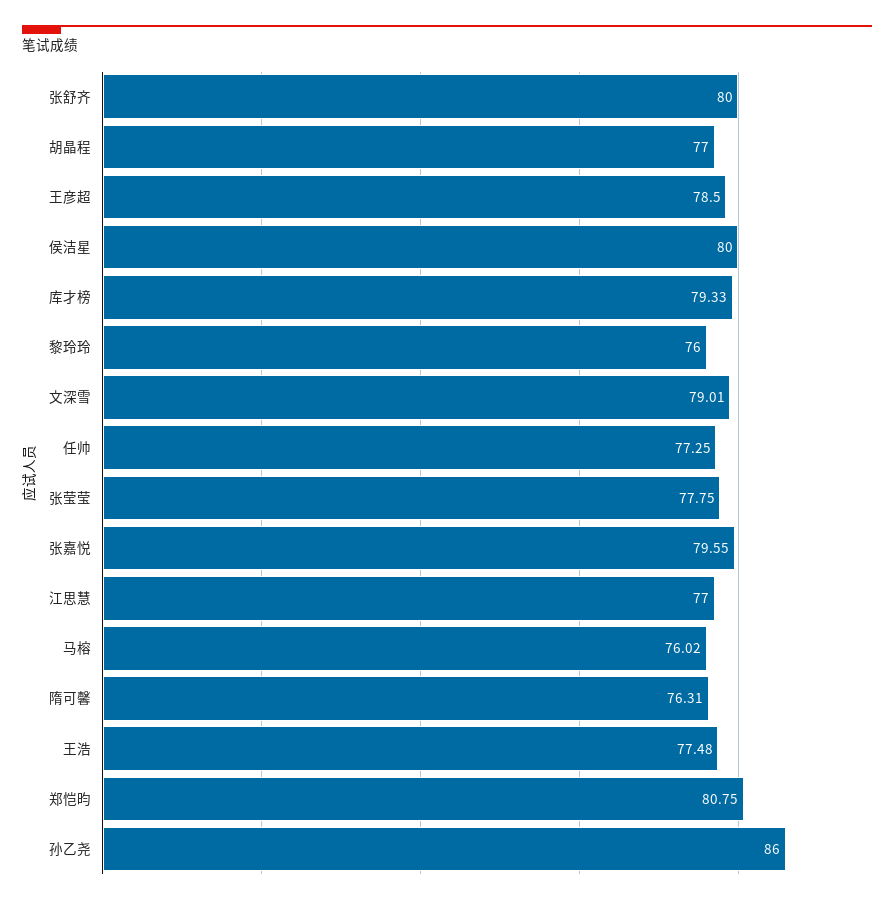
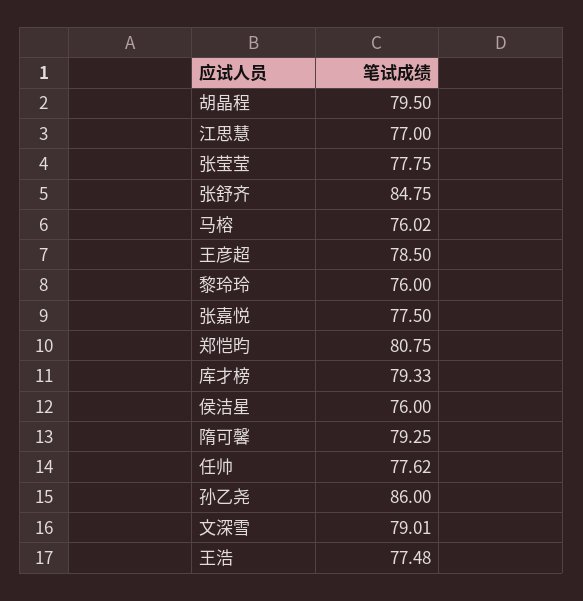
  {
-   "张舒齐": 80,
+   "张舒齐": 84.75,
-   "胡晶程": 77,
+   "胡晶程": 79.5,
    "王彦超": 78.5,
-   "侯洁星": 80,
+   "侯洁星": 76,
    "库才榜": 79.33,
    "黎玲玲": 76,
    "文深雪": 79.01,
-   "任帅": 77.25,
+   "任帅": 77.62,
    "张莹莹": 77.75,
-   "张嘉悦": 79.55,
+   "张嘉悦": 77.5,
    "江思慧": 77,
    "马榕": 76.02,
-   "隋可馨": 76.31,
+   "隋可馨": 79.25,
    "王浩": 77.48,
    "郑恺昀": 80.75,
    "孙乙尧": 86
  }

